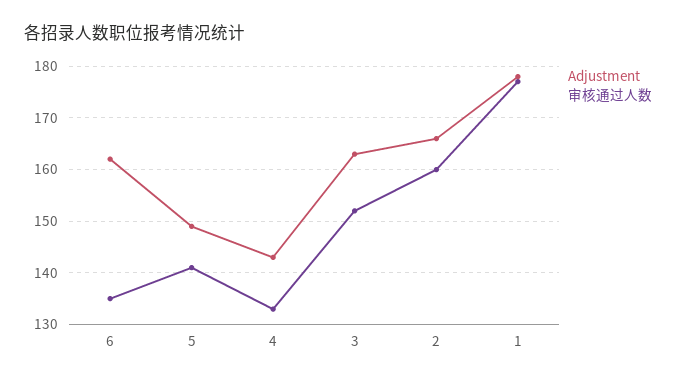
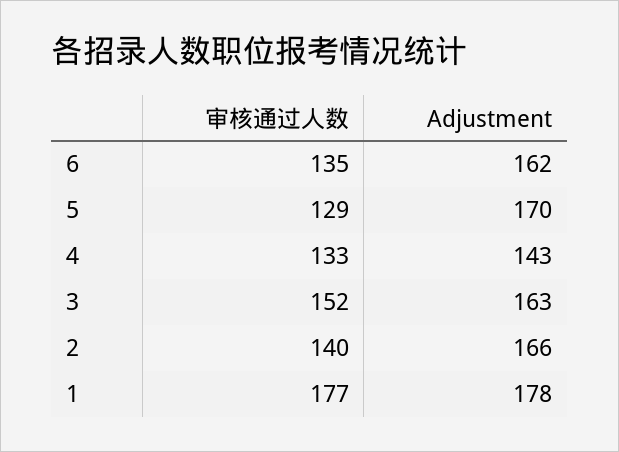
  {
    "Adjustment": {
      "6": 162,
-     "5": 150,
+     "5": 170,
      "4": 143,
      "3": 163,
      "2": 166,
      "1": 178
    },
    "审核通过人数": {
      "6": 135,
-     "5": 140,
+     "5": 129,
      "4": 133,
      "3": 152,
-     "2": 160,
+     "2": 140,
      "1": 177
    }
  }

